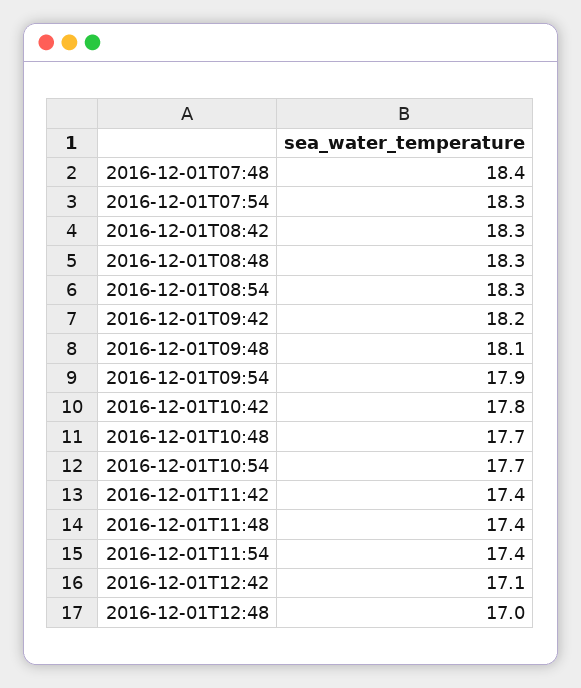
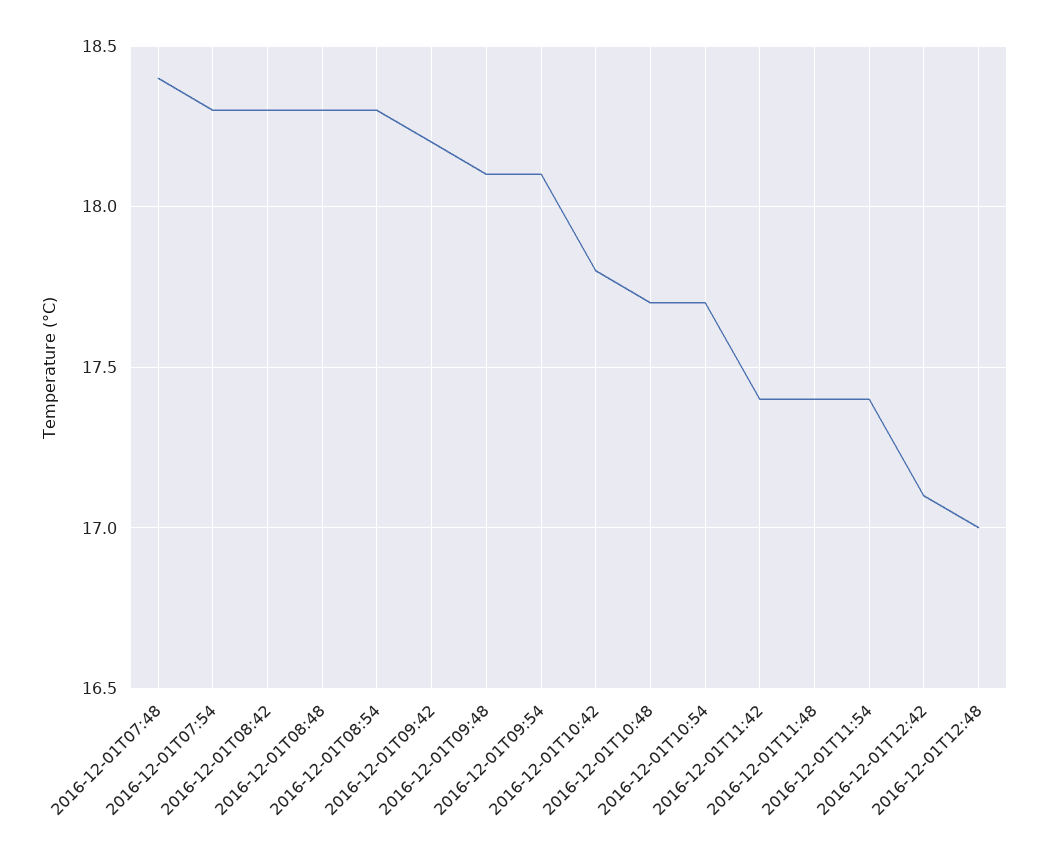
  {
    "2016-12-01T07:48": 18.4,
    "2016-12-01T07:54": 18.3,
    "2016-12-01T08:42": 18.3,
    "2016-12-01T08:48": 18.3,
    "2016-12-01T08:54": 18.3,
    "2016-12-01T09:42": 18.2,
    "2016-12-01T09:48": 18.1,
-   "2016-12-01T09:54": 17.9,
+   "2016-12-01T09:54": 18.1,
    "2016-12-01T10:42": 17.8,
    "2016-12-01T10:48": 17.7,
    "2016-12-01T10:54": 17.7,
    "2016-12-01T11:42": 17.4,
    "2016-12-01T11:48": 17.4,
    "2016-12-01T11:54": 17.4,
    "2016-12-01T12:42": 17.1,
    "2016-12-01T12:48": 17
  }

